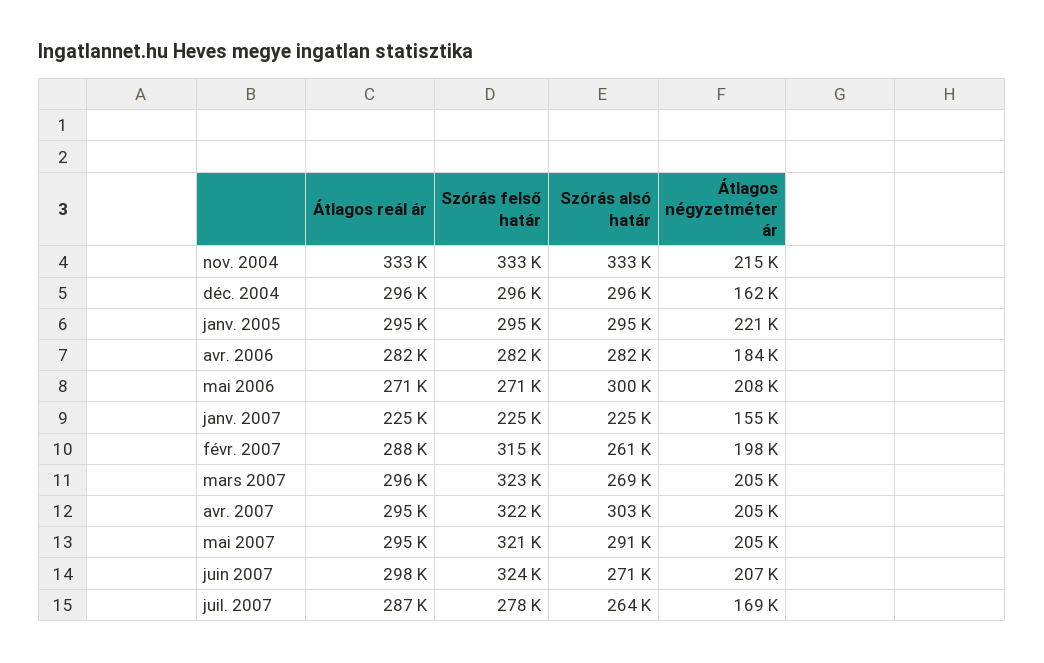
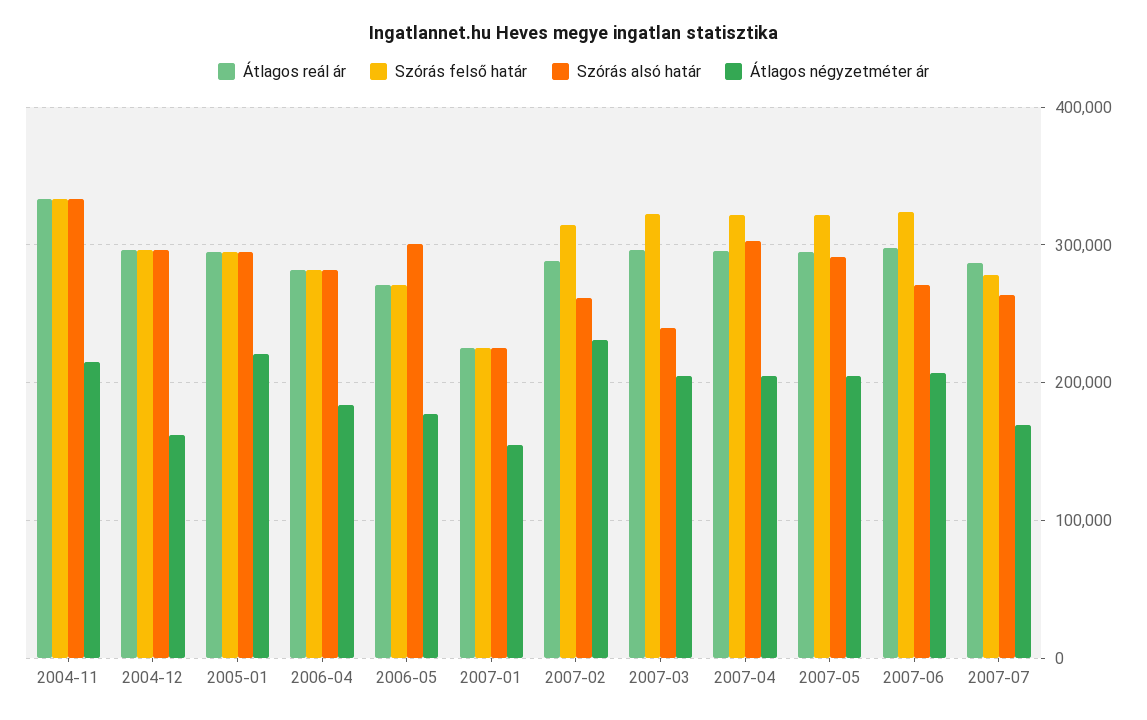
  {
    "Átlagos reál ár": {
      "nov. 2004": 333000,
      "déc. 2004": 296000,
      "janv. 2005": 295000,
      "avr. 2006": 282000,
      "mai 2006": 271000,
      "janv. 2007": 225000,
      "févr. 2007": 288000,
      "mars 2007": 296000,
      "avr. 2007": 295000,
      "mai 2007": 295000,
      "juin 2007": 298000,
      "juil. 2007": 287000
    },
    "Szórás felső határ": {
      "nov. 2004": 333000,
      "déc. 2004": 296000,
      "janv. 2005": 295000,
      "avr. 2006": 282000,
      "mai 2006": 271000,
      "janv. 2007": 225000,
      "févr. 2007": 315000,
      "mars 2007": 323000,
      "avr. 2007": 322000,
      "mai 2007": 321000,
      "juin 2007": 324000,
      "juil. 2007": 278000
    },
    "Szórás alsó határ": {
      "nov. 2004": 333000,
      "déc. 2004": 296000,
      "janv. 2005": 295000,
      "avr. 2006": 282000,
      "mai 2006": 300000,
      "janv. 2007": 225000,
      "févr. 2007": 261000,
-     "mars 2007": 269000,
+     "mars 2007": 240000,
      "avr. 2007": 303000,
      "mai 2007": 291000,
      "juin 2007": 271000,
      "juil. 2007": 264000
    },
    "Átlagos négyzetméter ár": {
      "nov. 2004": 215000,
      "déc. 2004": 162000,
      "janv. 2005": 221000,
      "avr. 2006": 184000,
-     "mai 2006": 208000,
+     "mai 2006": 180000,
      "janv. 2007": 155000,
-     "févr. 2007": 198000,
+     "févr. 2007": 230000,
      "mars 2007": 205000,
      "avr. 2007": 205000,
      "mai 2007": 205000,
      "juin 2007": 207000,
      "juil. 2007": 169000
    }
  }

